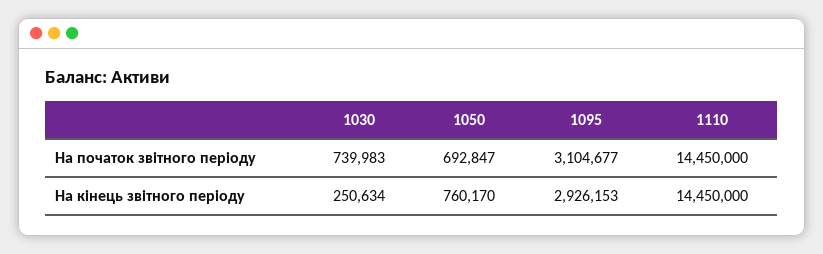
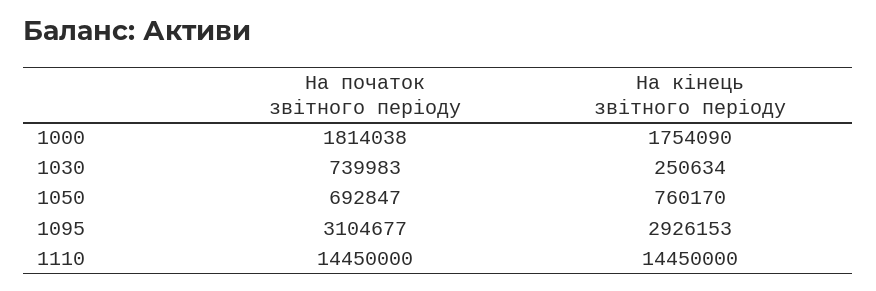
  {
    "1030": {
      "На початок звітного періоду": 739983,
      "На кінець звітного періоду": 250634
    },
    "1050": {
      "На початок звітного періоду": 692847,
      "На кінець звітного періоду": 760170
    },
    "1095": {
      "На початок звітного періоду": 3104677,
      "На кінець звітного періоду": 2926153
    },
    "1110": {
      "На початок звітного періоду": 14450000,
      "На кінець звітного періоду": 14450000
-   }
+   },
+   "1000": {
+     "На початок звітного періоду": 1814038,
+     "На кінець звітного періоду": 1754090
+   }
  }

